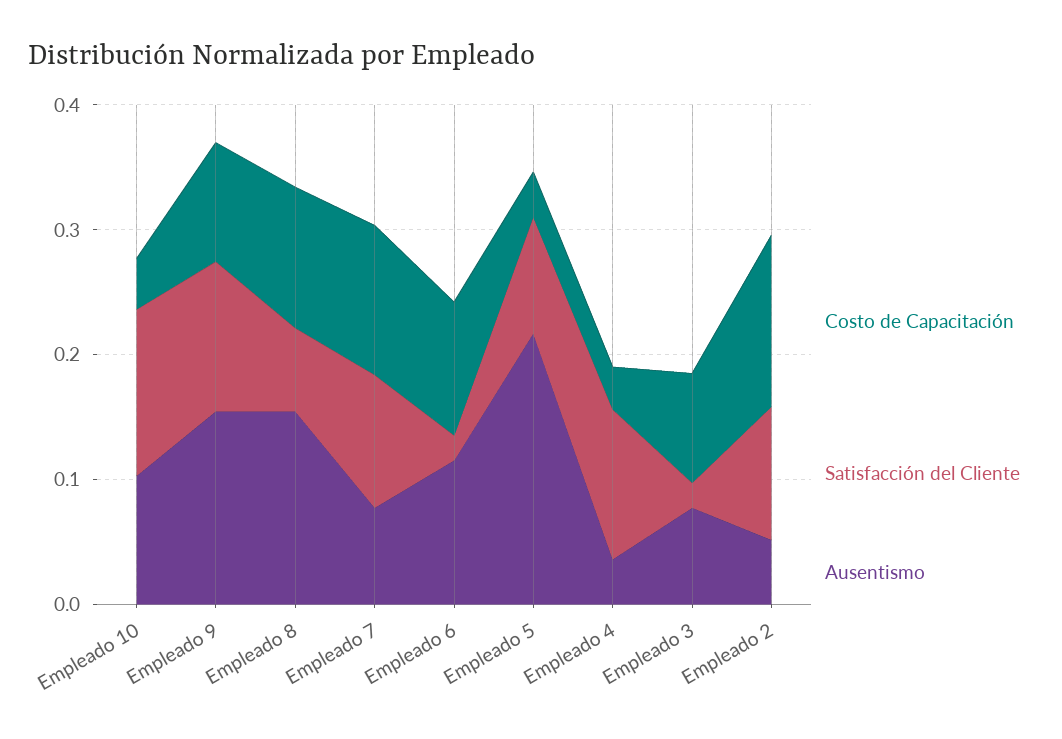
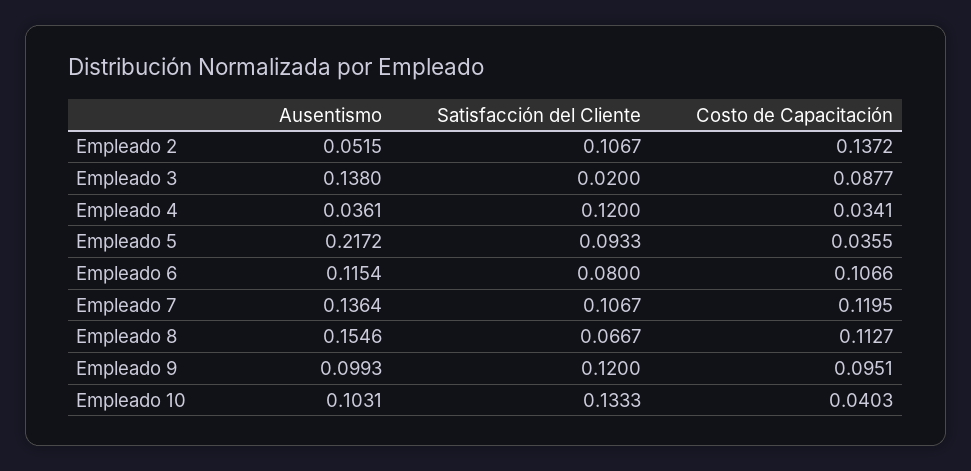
  {
    "Costo de Capacitación": {
      "Empleado 10": 0.0403,
      "Empleado 9": 0.0951,
      "Empleado 8": 0.1127,
      "Empleado 7": 0.1195,
      "Empleado 6": 0.1066,
      "Empleado 5": 0.0355,
      "Empleado 4": 0.0341,
      "Empleado 3": 0.0877,
      "Empleado 2": 0.1372
    },
    "Satisfacción del Cliente": {
      "Empleado 10": 0.1333,
      "Empleado 9": 0.12,
      "Empleado 8": 0.0667,
      "Empleado 7": 0.1067,
-     "Empleado 6": 0.02,
+     "Empleado 6": 0.08,
      "Empleado 5": 0.0933,
      "Empleado 4": 0.12,
      "Empleado 3": 0.02,
      "Empleado 2": 0.1067
    },
    "Ausentismo": {
      "Empleado 10": 0.1031,
-     "Empleado 9": 0.16,
+     "Empleado 9": 0.0993,
      "Empleado 8": 0.1546,
-     "Empleado 7": 0.08,
+     "Empleado 7": 0.1364,
      "Empleado 6": 0.1154,
      "Empleado 5": 0.2172,
      "Empleado 4": 0.0361,
-     "Empleado 3": 0.08,
+     "Empleado 3": 0.138,
      "Empleado 2": 0.0515
    }
  }

